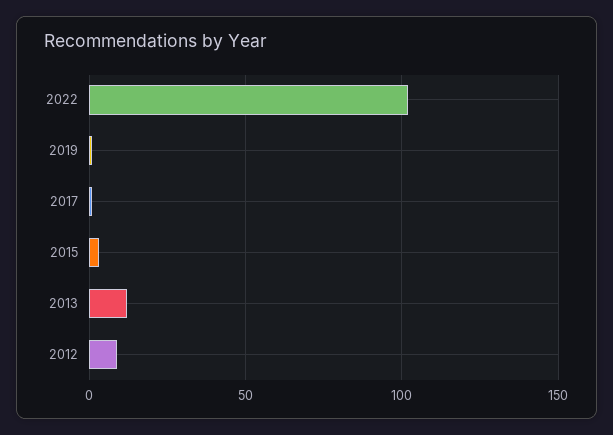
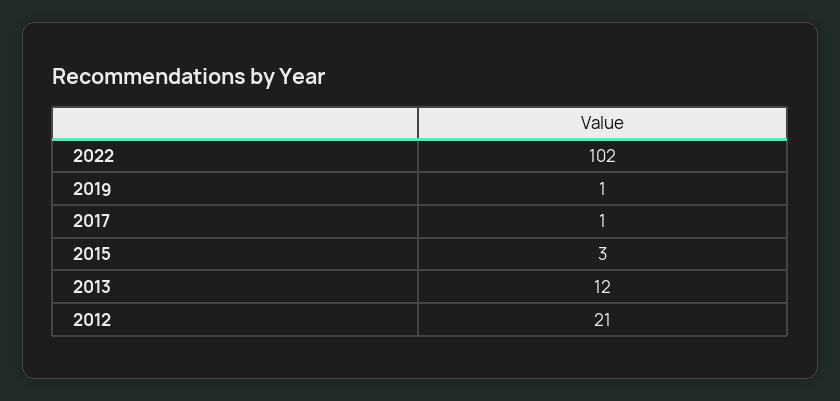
  {
    "2022": 102,
    "2019": 1,
    "2017": 1,
    "2015": 3,
    "2013": 12,
-   "2012": 10
+   "2012": 21
  }

